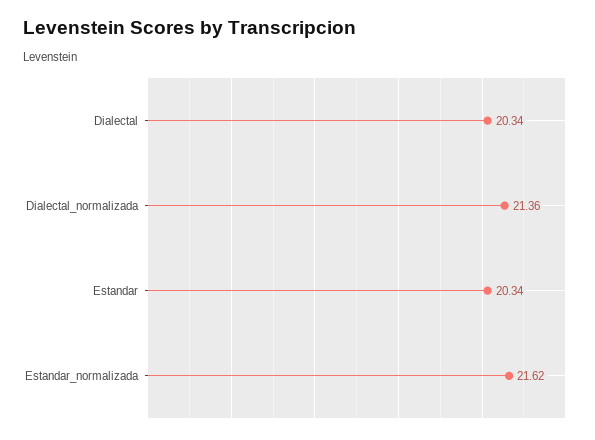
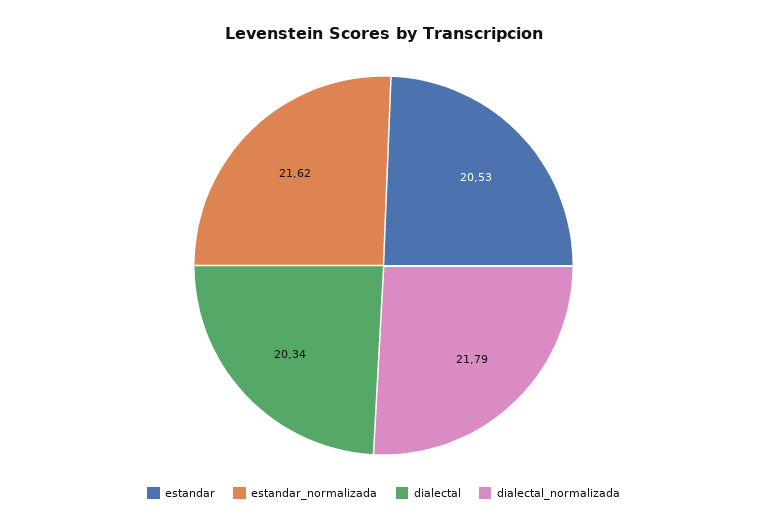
  {
    "Dialectal": 20.34,
-   "Dialectal_normalizada": 21.36,
+   "Dialectal_normalizada": 21.79,
-   "Estandar": 20.34,
+   "Estandar": 20.53,
    "Estandar_normalizada": 21.62
  }

